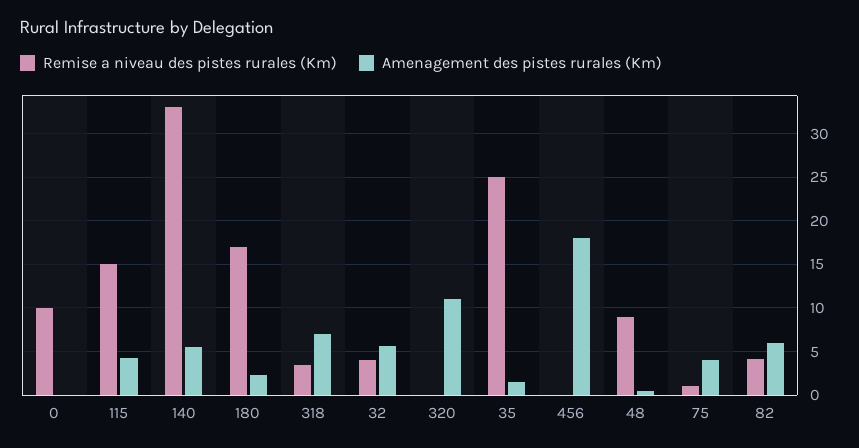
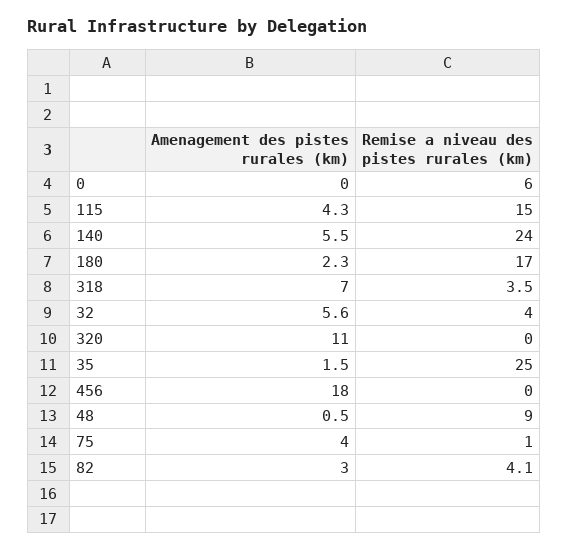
  {
    "Remise a niveau des pistes rurales (Km)": {
-     "0": 10,
+     "0": 6,
      "115": 15,
-     "140": 33,
+     "140": 24,
      "180": 17,
      "318": 3.5,
      "32": 4,
      "320": 0,
      "35": 25,
      "456": 0,
      "48": 9,
      "75": 1,
      "82": 4.1
    },
    "Amenagement des pistes rurales (Km)": {
      "0": 0,
      "115": 4.3,
      "140": 5.5,
      "180": 2.3,
      "318": 7,
      "32": 5.6,
      "320": 11,
      "35": 1.5,
      "456": 18,
      "48": 0.5,
      "75": 4,
-     "82": 6
+     "82": 3
    }
  }

